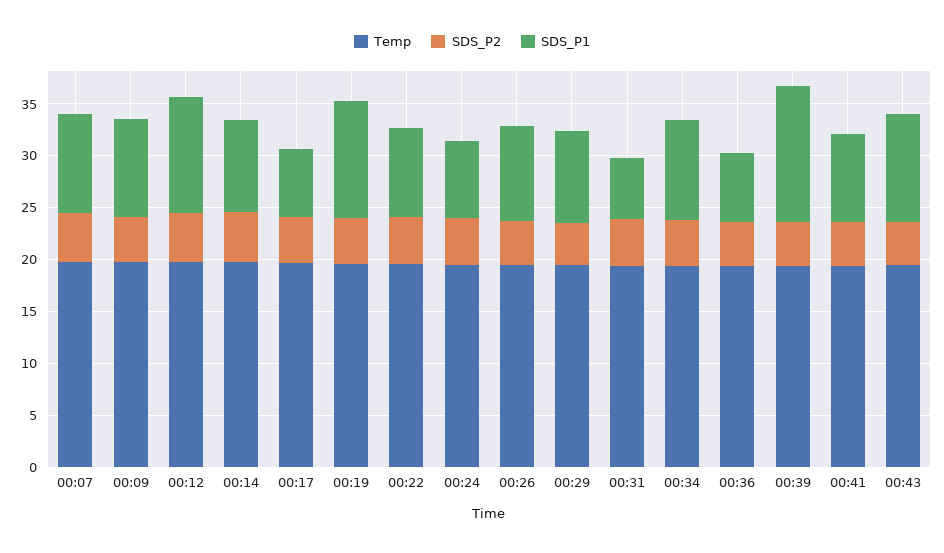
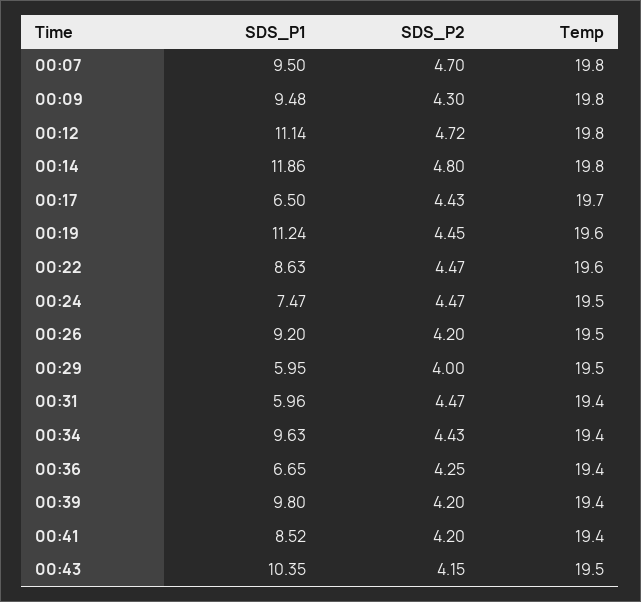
  {
    "Temp": {
      "00:07": 19.8,
      "00:09": 19.8,
      "00:12": 19.8,
      "00:14": 19.8,
      "00:17": 19.7,
      "00:19": 19.6,
      "00:22": 19.6,
      "00:24": 19.5,
      "00:26": 19.5,
      "00:29": 19.5,
      "00:31": 19.4,
      "00:34": 19.4,
      "00:36": 19.4,
      "00:39": 19.4,
      "00:41": 19.4,
      "00:43": 19.5
    },
    "SDS_P2": {
      "00:07": 4.7,
      "00:09": 4.3,
      "00:12": 4.72,
      "00:14": 4.8,
      "00:17": 4.43,
      "00:19": 4.45,
      "00:22": 4.47,
      "00:24": 4.47,
      "00:26": 4.2,
      "00:29": 4,
      "00:31": 4.47,
      "00:34": 4.43,
      "00:36": 4.25,
      "00:39": 4.2,
      "00:41": 4.2,
      "00:43": 4.15
    },
    "SDS_P1": {
      "00:07": 9.5,
      "00:09": 9.48,
      "00:12": 11.14,
-     "00:14": 9,
+     "00:14": 11.86,
      "00:17": 6.5,
      "00:19": 11.24,
      "00:22": 8.63,
      "00:24": 7.47,
      "00:26": 9.2,
-     "00:29": 9,
+     "00:29": 5.95,
      "00:31": 5.96,
      "00:34": 9.63,
      "00:36": 6.65,
-     "00:39": 13,
+     "00:39": 9.8,
      "00:41": 8.52,
      "00:43": 10.35
    }
  }

